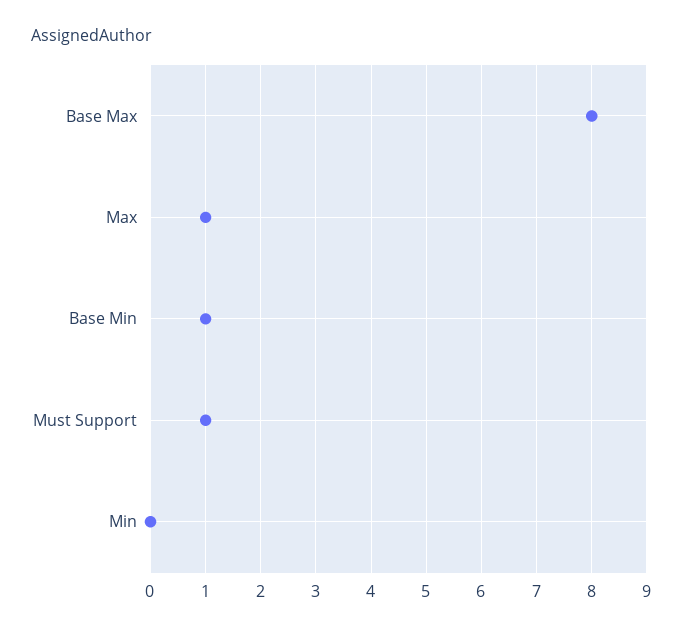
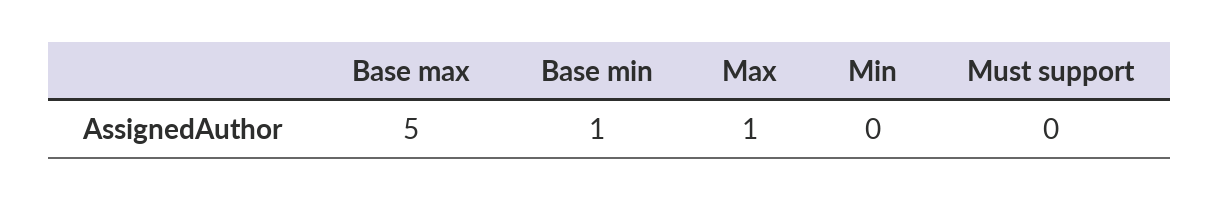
  {
-   "Base Max": 8,
+   "Base Max": 5,
    "Max": 1,
    "Base Min": 1,
-   "Must Support": 1,
+   "Must Support": 0,
    "Min": 0
  }

